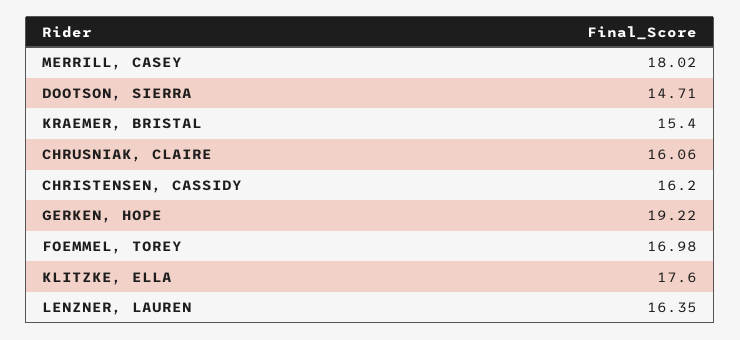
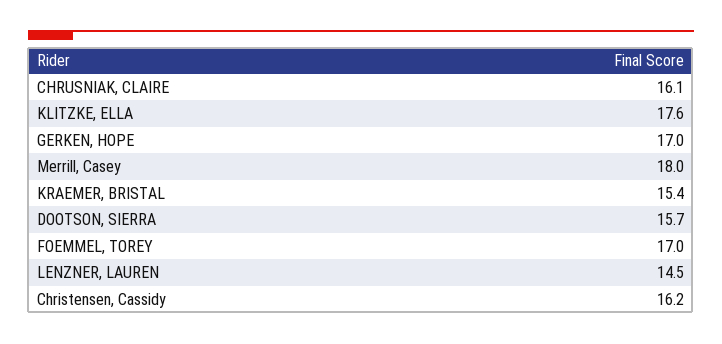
  {
    "MERRILL, CASEY": 18.02,
-   "DOOTSON, SIERRA": 14.71,
+   "DOOTSON, SIERRA": 15.7,
    "KRAEMER, BRISTAL": 15.4,
    "CHRUSNIAK, CLAIRE": 16.06,
    "CHRISTENSEN, CASSIDY": 16.2,
-   "GERKEN, HOPE": 19.22,
+   "GERKEN, HOPE": 17,
    "FOEMMEL, TOREY": 16.98,
    "KLITZKE, ELLA": 17.6,
-   "LENZNER, LAUREN": 16.35
+   "LENZNER, LAUREN": 14.5
  }

